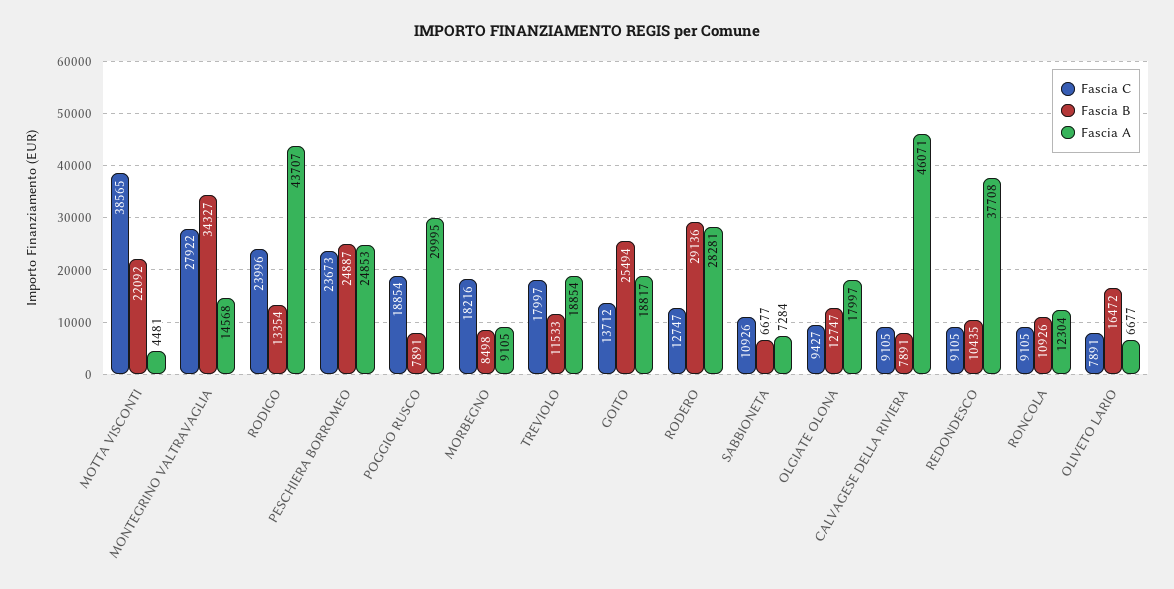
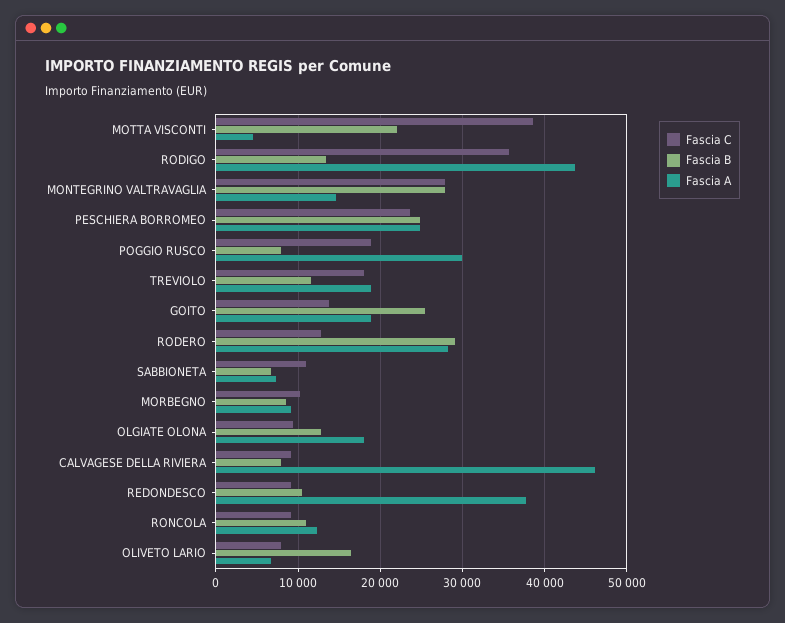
  {
    "Fascia C": {
      "MOTTA VISCONTI": 38565,
      "MONTEGRINO VALTRAVAGLIA": 27922,
-     "RODIGO": 23996,
+     "RODIGO": 36000,
      "PESCHIERA BORROMEO": 23673,
      "POGGIO RUSCO": 18854,
-     "MORBEGNO": 18216,
+     "MORBEGNO": 10000,
      "TREVIOLO": 17997,
      "GOITO": 13712,
      "RODERO": 12747,
      "SABBIONETA": 10926,
      "OLGIATE OLONA": 9427,
      "CALVAGESE DELLA RIVIERA": 9105,
      "REDONDESCO": 9105,
      "RONCOLA": 9105,
      "OLIVETO LARIO": 7891
    },
    "Fascia B": {
      "MOTTA VISCONTI": 22092,
-     "MONTEGRINO VALTRAVAGLIA": 34327,
+     "MONTEGRINO VALTRAVAGLIA": 28000,
      "RODIGO": 13354,
      "PESCHIERA BORROMEO": 24887,
      "POGGIO RUSCO": 7891,
      "MORBEGNO": 8498,
      "TREVIOLO": 11533,
      "GOITO": 25494,
      "RODERO": 29136,
      "SABBIONETA": 6677,
      "OLGIATE OLONA": 12747,
      "CALVAGESE DELLA RIVIERA": 7891,
      "REDONDESCO": 10435,
      "RONCOLA": 10926,
      "OLIVETO LARIO": 16472
    },
    "Fascia A": {
      "MOTTA VISCONTI": 4481,
      "MONTEGRINO VALTRAVAGLIA": 14568,
      "RODIGO": 43707,
      "PESCHIERA BORROMEO": 24853,
      "POGGIO RUSCO": 29995,
      "MORBEGNO": 9105,
      "TREVIOLO": 18854,
      "GOITO": 18817,
      "RODERO": 28281,
      "SABBIONETA": 7284,
      "OLGIATE OLONA": 17997,
      "CALVAGESE DELLA RIVIERA": 46071,
      "REDONDESCO": 37708,
      "RONCOLA": 12304,
      "OLIVETO LARIO": 6677
    }
  }

